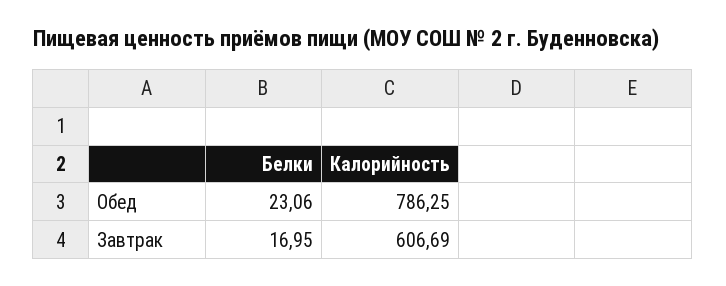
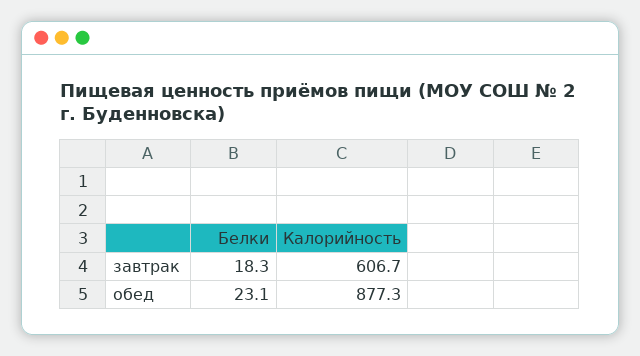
  {
    "Белки": {
      "Обед": 23.06,
-     "Завтрак": 16.95
+     "Завтрак": 18.3
    },
    "Калорийность": {
-     "Обед": 786.25,
+     "Обед": 877.3,
      "Завтрак": 606.69
    }
  }

